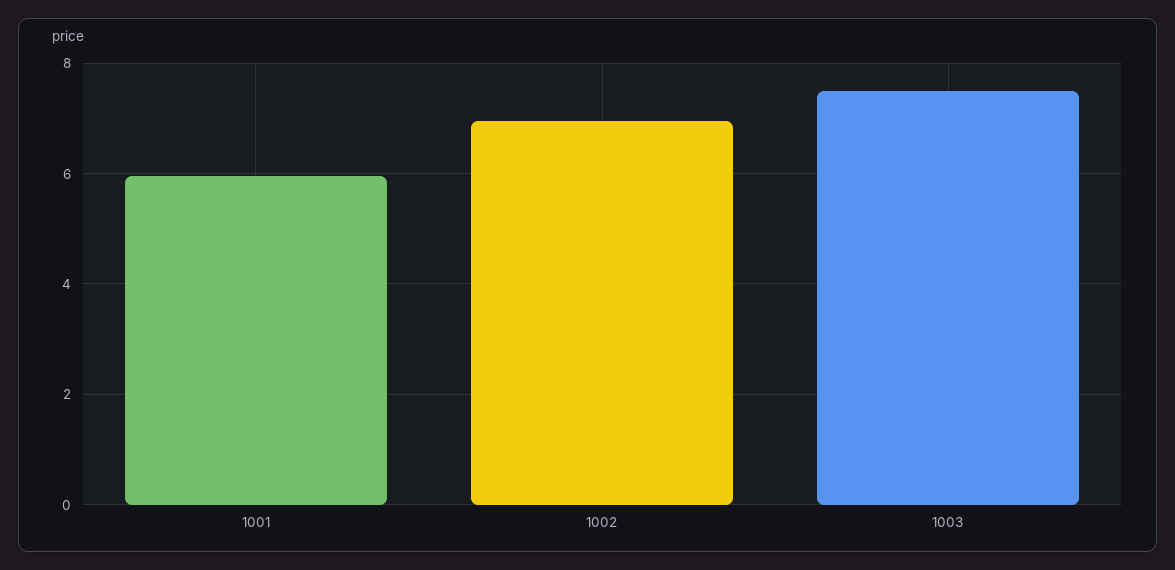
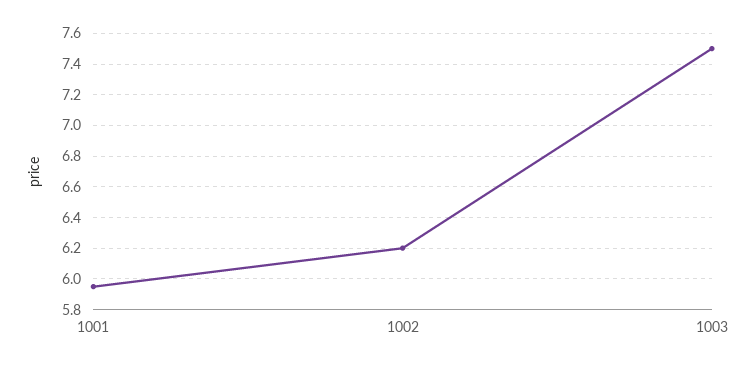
  {
    "1001": 5.95,
-   "1002": 7,
+   "1002": 6.2,
    "1003": 7.5
  }

